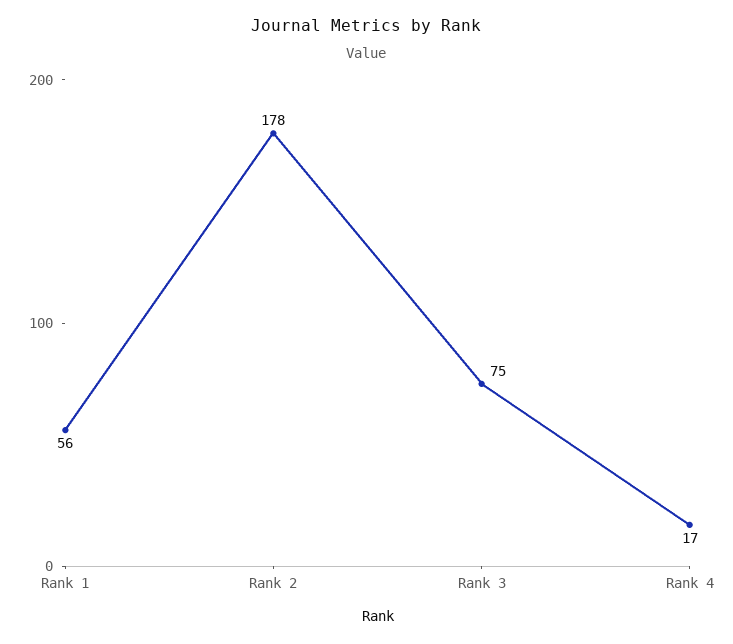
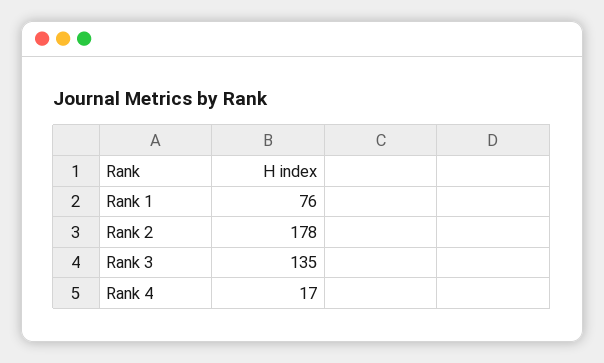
  {
-   "Rank 1": 56,
+   "Rank 1": 76,
    "Rank 2": 178,
-   "Rank 3": 75,
+   "Rank 3": 135,
    "Rank 4": 17
  }

